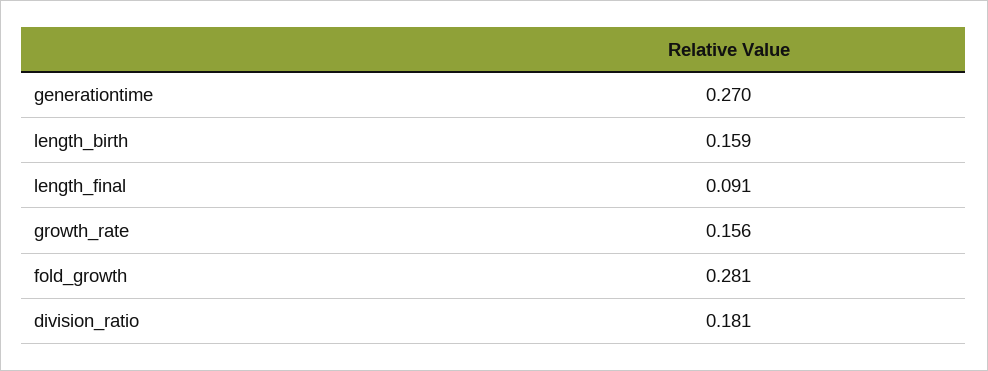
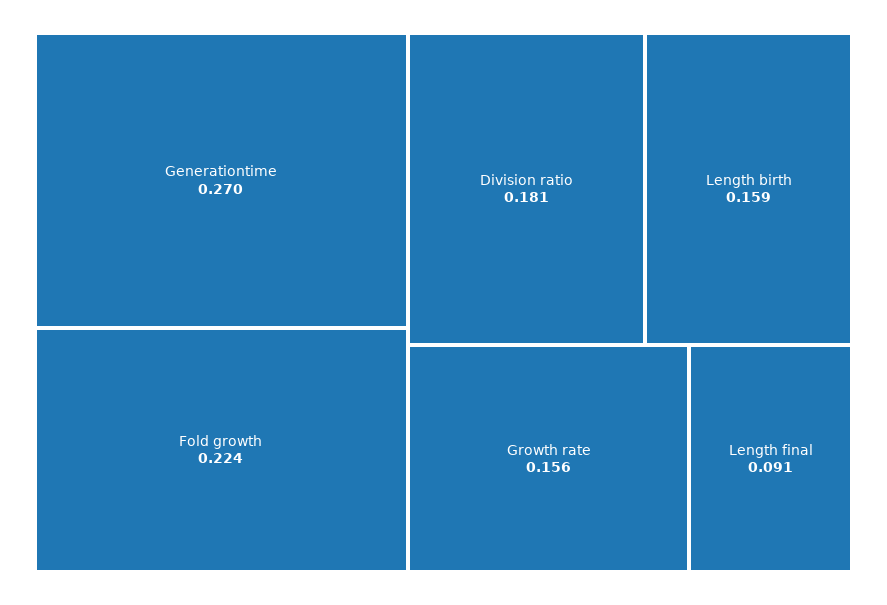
  {
    "generationtime": 0.27,
    "length_birth": 0.159,
    "length_final": 0.091,
    "growth_rate": 0.156,
-   "fold_growth": 0.281,
+   "fold_growth": 0.224,
    "division_ratio": 0.181
  }

